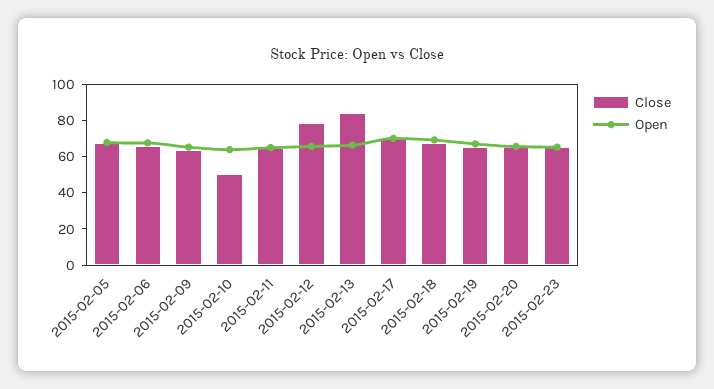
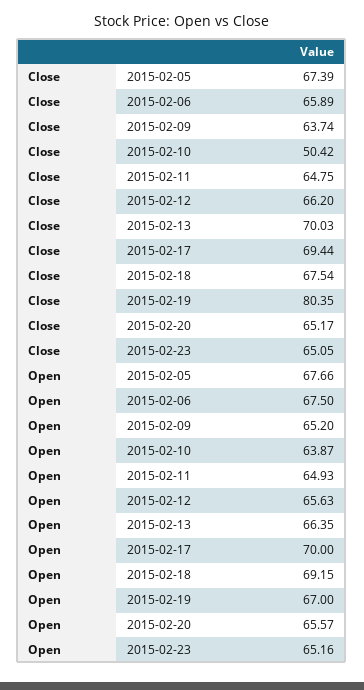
  {
    "Close": {
      "2015-02-05": 67.39,
      "2015-02-06": 65.89,
      "2015-02-09": 63.74,
      "2015-02-10": 50.42,
      "2015-02-11": 64.75,
-     "2015-02-12": 80,
+     "2015-02-12": 66.2,
-     "2015-02-13": 85,
+     "2015-02-13": 70.03,
      "2015-02-17": 69.44,
      "2015-02-18": 67.54,
-     "2015-02-19": 65,
+     "2015-02-19": 80.35,
      "2015-02-20": 65.17,
      "2015-02-23": 65.05
    },
    "Open": {
      "2015-02-05": 67.66,
      "2015-02-06": 67.5,
      "2015-02-09": 65.2,
      "2015-02-10": 63.87,
      "2015-02-11": 64.93,
      "2015-02-12": 65.63,
      "2015-02-13": 66.35,
      "2015-02-17": 70,
      "2015-02-18": 69.15,
      "2015-02-19": 67,
      "2015-02-20": 65.57,
      "2015-02-23": 65.16
    }
  }

